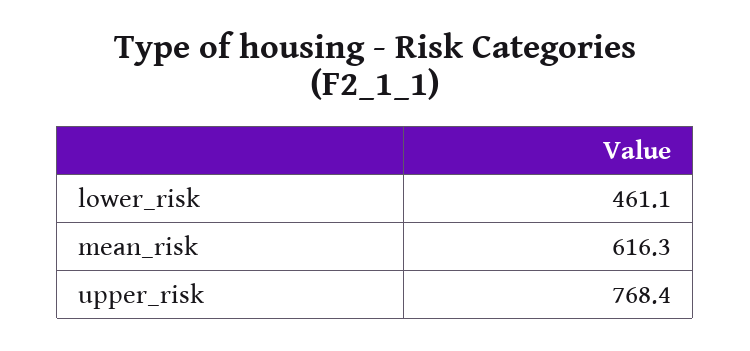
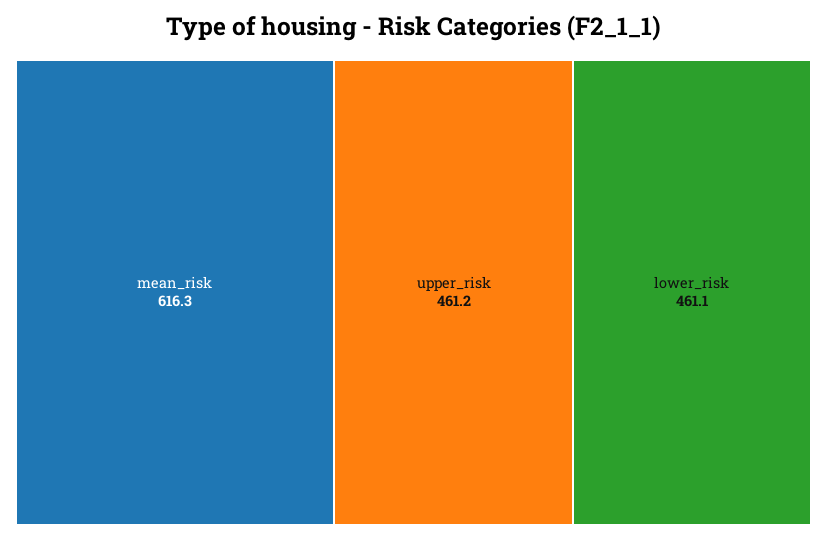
  {
    "lower_risk": 461.1,
    "mean_risk": 616.3,
-   "upper_risk": 768.4
+   "upper_risk": 461.2
  }

